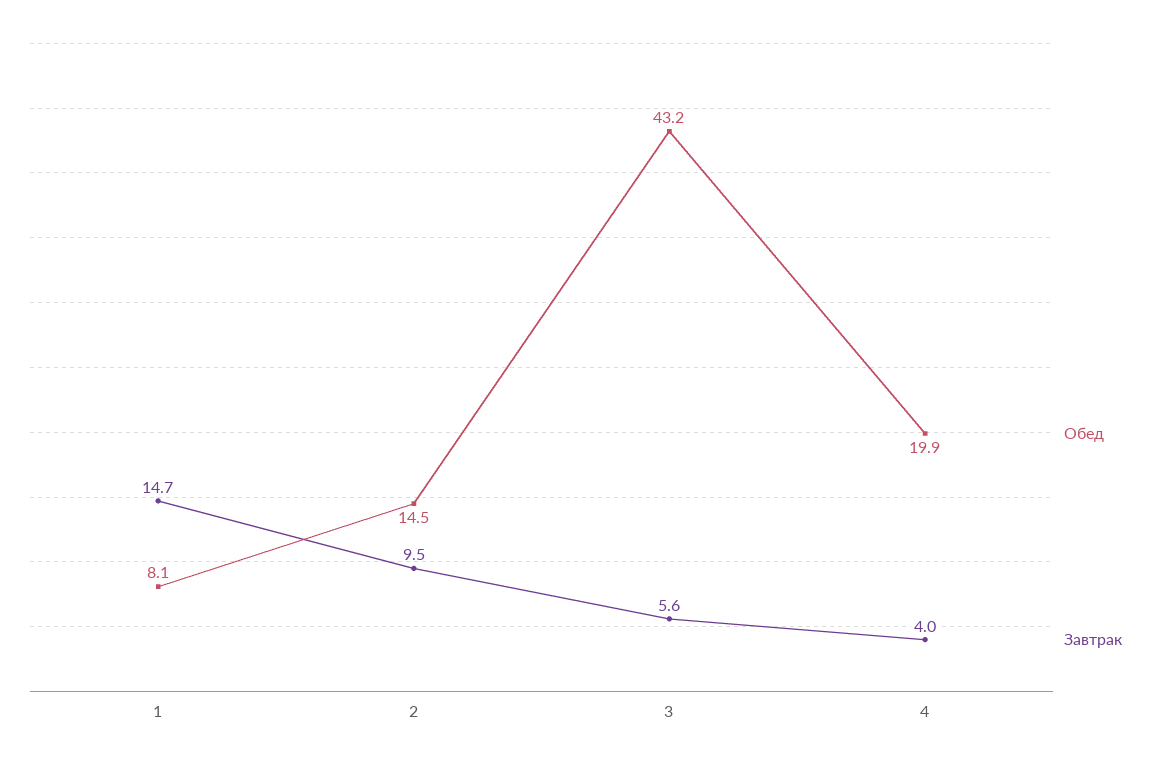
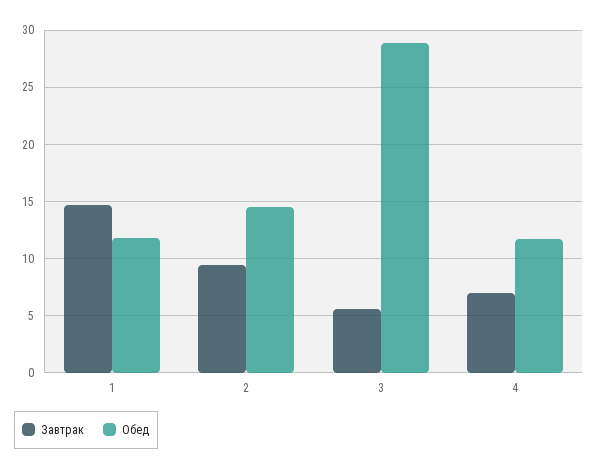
  {
    "Обед": {
-     "1": 8.1,
+     "1": 12,
      "2": 14.5,
-     "3": 43.2,
+     "3": 29,
-     "4": 19.9
+     "4": 12
    },
    "Завтрак": {
      "1": 14.7,
      "2": 9.5,
      "3": 5.6,
-     "4": 4
+     "4": 7
    }
  }

